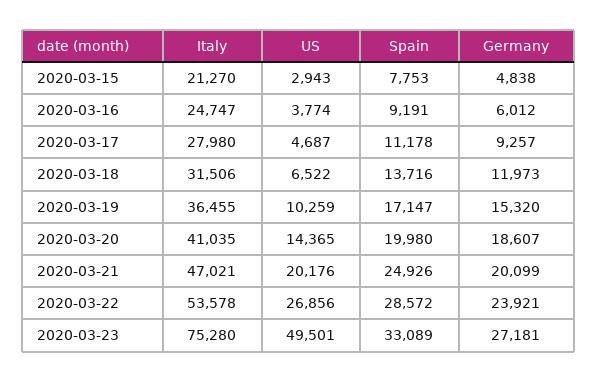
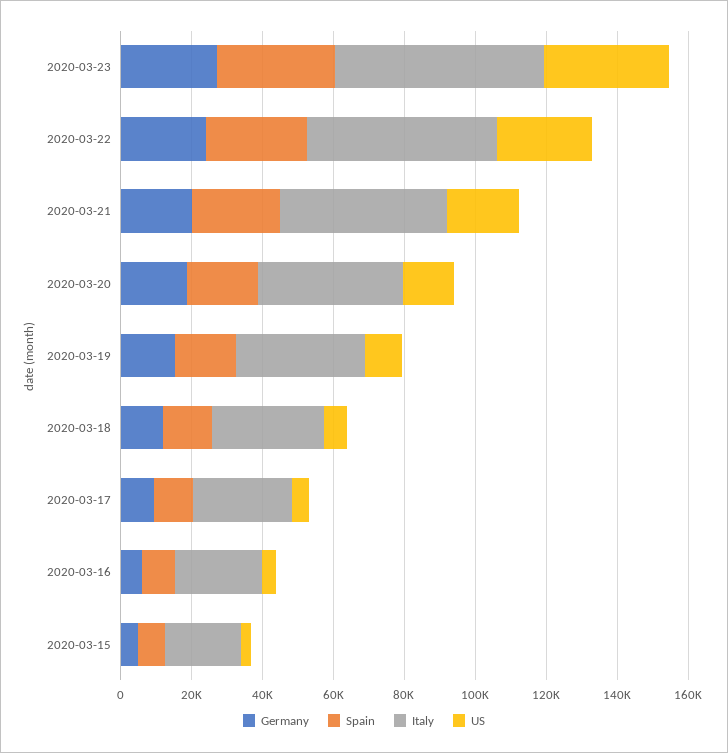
  {
    "Italy": {
      "2020-03-15": 21270,
      "2020-03-16": 24747,
      "2020-03-17": 27980,
      "2020-03-18": 31506,
      "2020-03-19": 36455,
      "2020-03-20": 41035,
      "2020-03-21": 47021,
      "2020-03-22": 53578,
-     "2020-03-23": 75280
+     "2020-03-23": 60000
    },
    "US": {
      "2020-03-15": 2943,
      "2020-03-16": 3774,
      "2020-03-17": 4687,
      "2020-03-18": 6522,
      "2020-03-19": 10259,
      "2020-03-20": 14365,
      "2020-03-21": 20176,
      "2020-03-22": 26856,
-     "2020-03-23": 49501
+     "2020-03-23": 35000
    },
    "Spain": {
      "2020-03-15": 7753,
      "2020-03-16": 9191,
      "2020-03-17": 11178,
      "2020-03-18": 13716,
      "2020-03-19": 17147,
      "2020-03-20": 19980,
      "2020-03-21": 24926,
      "2020-03-22": 28572,
      "2020-03-23": 33089
    },
    "Germany": {
      "2020-03-15": 4838,
      "2020-03-16": 6012,
      "2020-03-17": 9257,
      "2020-03-18": 11973,
      "2020-03-19": 15320,
      "2020-03-20": 18607,
      "2020-03-21": 20099,
      "2020-03-22": 23921,
      "2020-03-23": 27181
    }
  }

